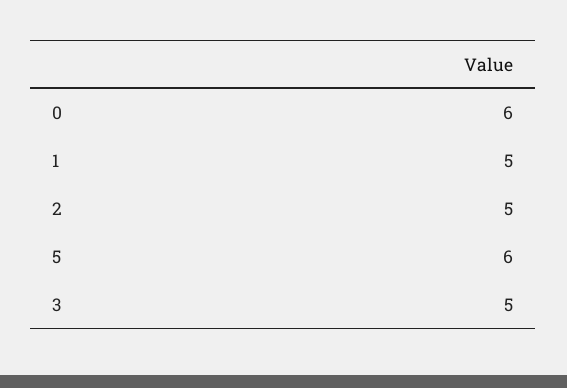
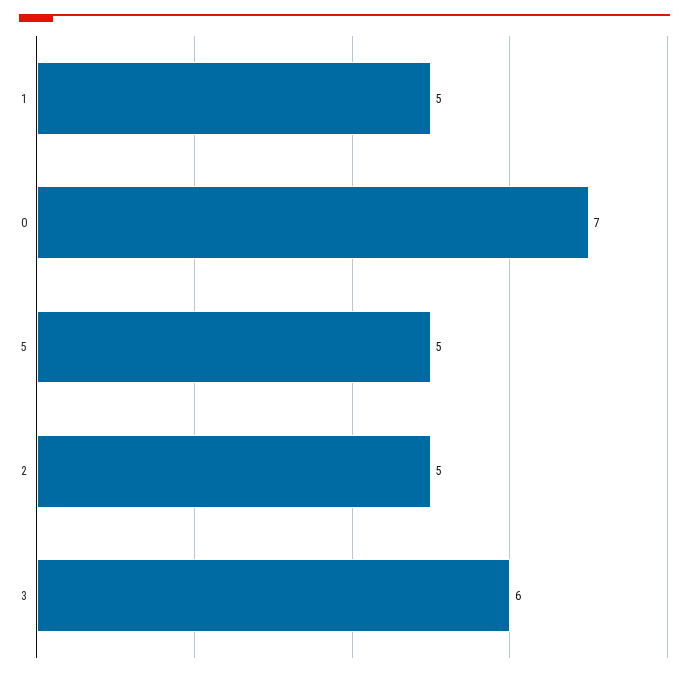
  {
-   "0": 6,
+   "0": 7,
    "1": 5,
    "2": 5,
-   "5": 6,
+   "5": 5,
-   "3": 5
+   "3": 6
  }

